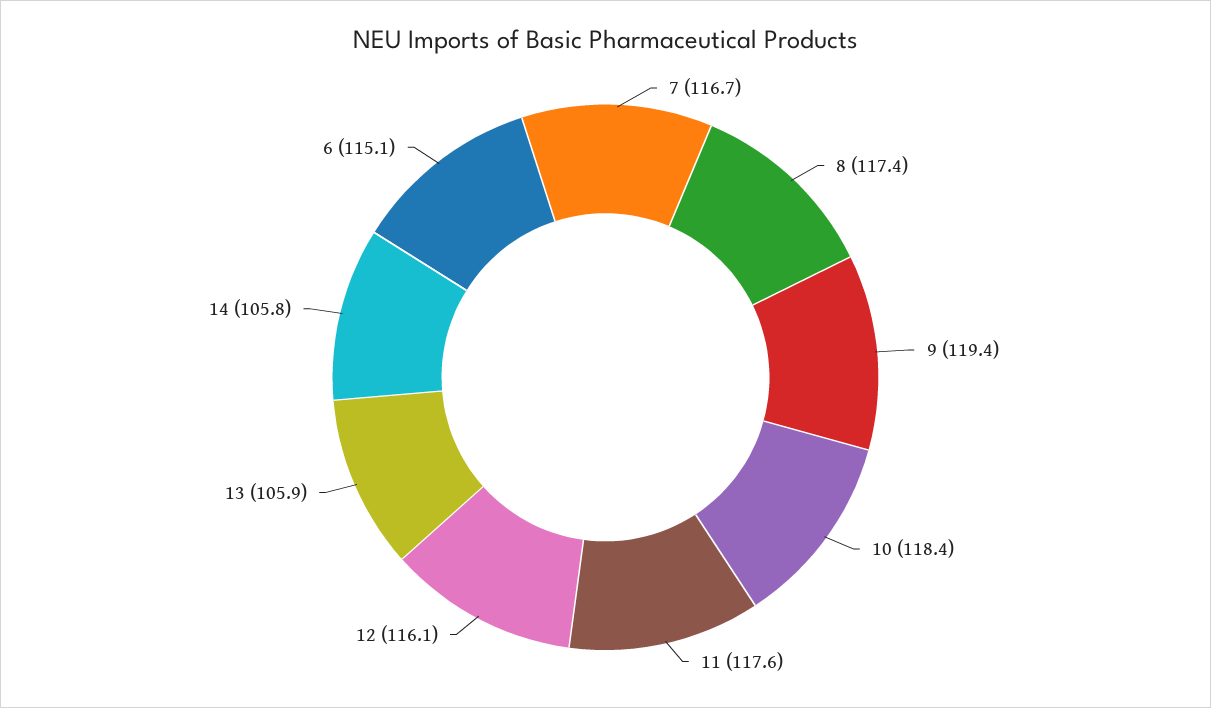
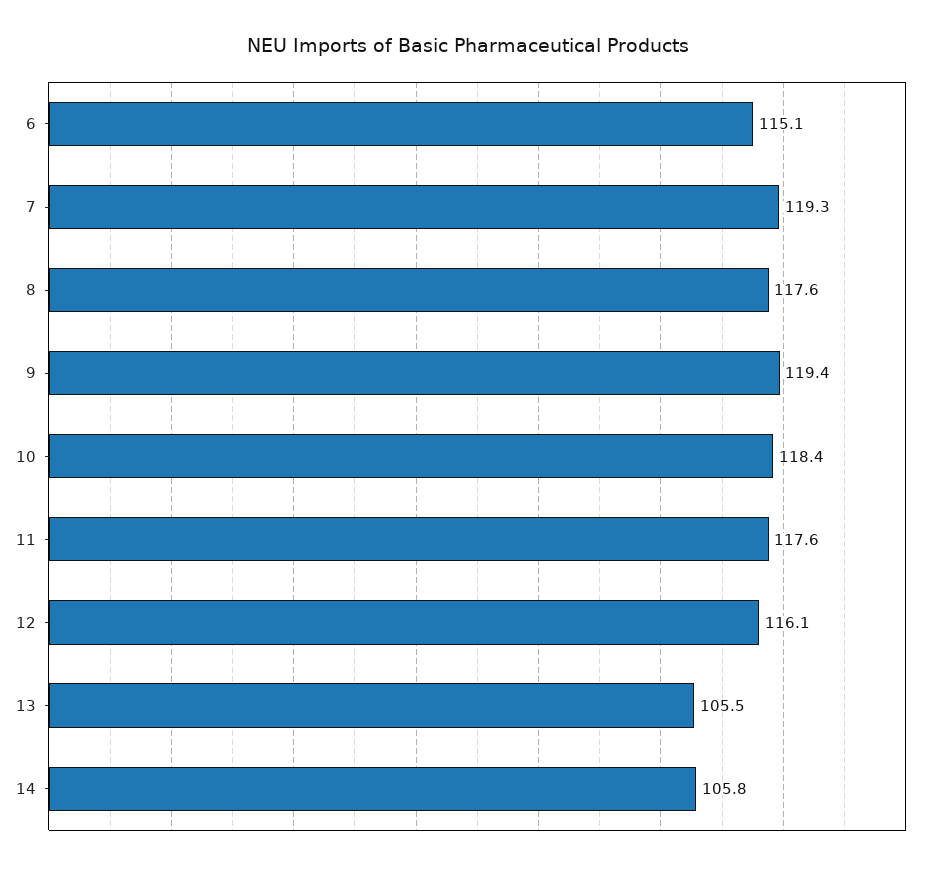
  {
-   "7": 116.7,
+   "7": 119.3,
-   "8": 117.4,
+   "8": 117.6,
    "9": 119.4,
    "10": 118.4,
    "11": 117.6,
    "12": 116.1,
-   "13": 105.9,
+   "13": 105.5,
    "14": 105.8,
    "6": 115.1
  }

